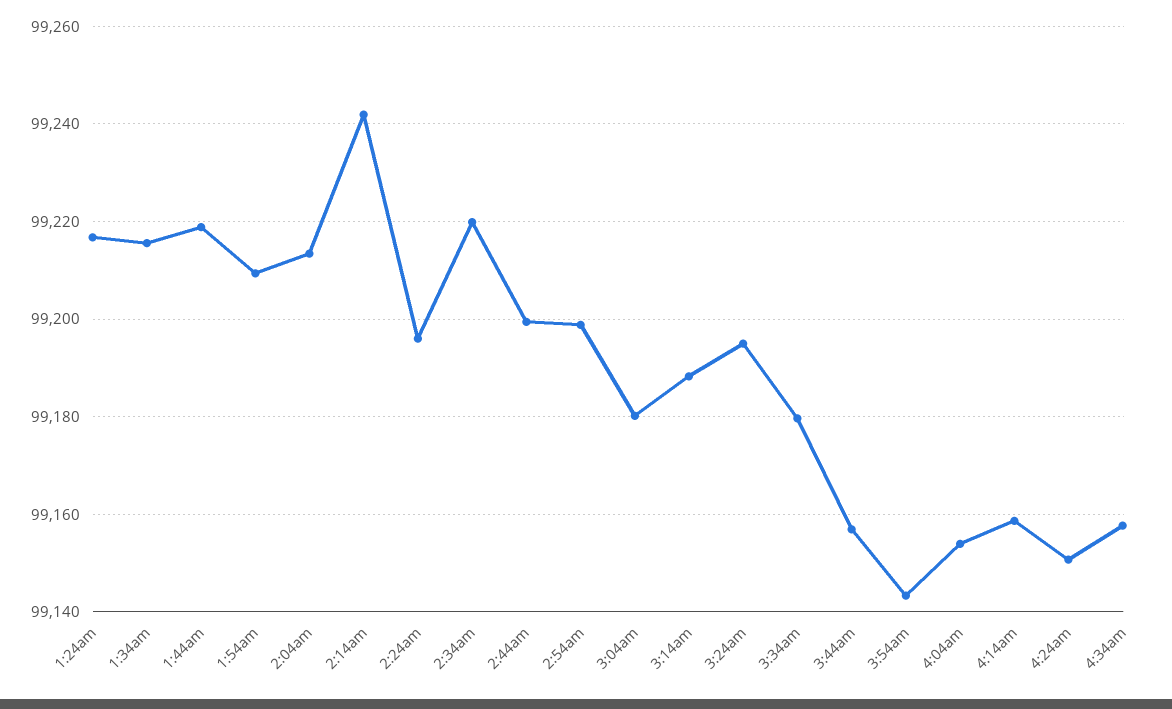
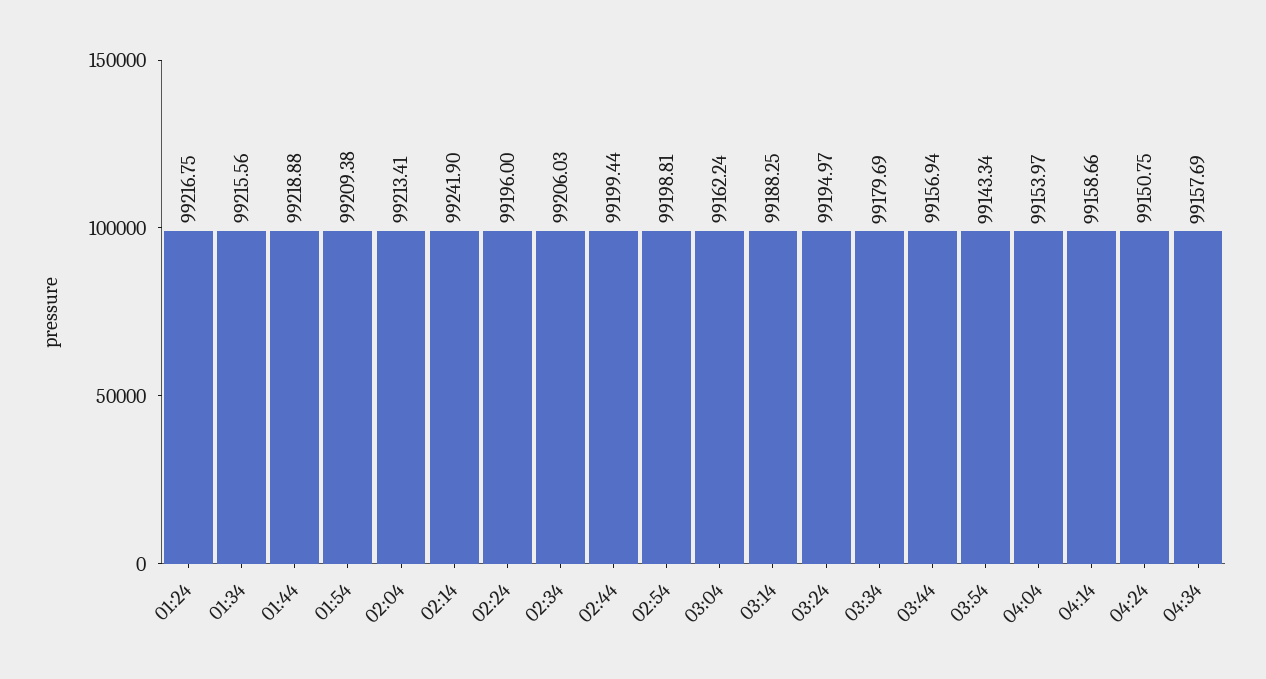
  {
    "1:24am": 99216.75,
    "1:34am": 99215.56,
    "1:44am": 99218.88,
    "1:54am": 99209.38,
    "2:04am": 99213.41,
    "2:14am": 99241.9,
    "2:24am": 99196,
-   "2:34am": 99220,
+   "2:34am": 99206.03,
    "2:44am": 99199.44,
    "2:54am": 99198.81,
-   "3:04am": 99180,
+   "3:04am": 99162.24,
    "3:14am": 99188.25,
    "3:24am": 99194.97,
    "3:34am": 99179.69,
    "3:44am": 99156.94,
    "3:54am": 99143.34,
    "4:04am": 99153.97,
    "4:14am": 99158.66,
    "4:24am": 99150.75,
    "4:34am": 99157.69
  }

